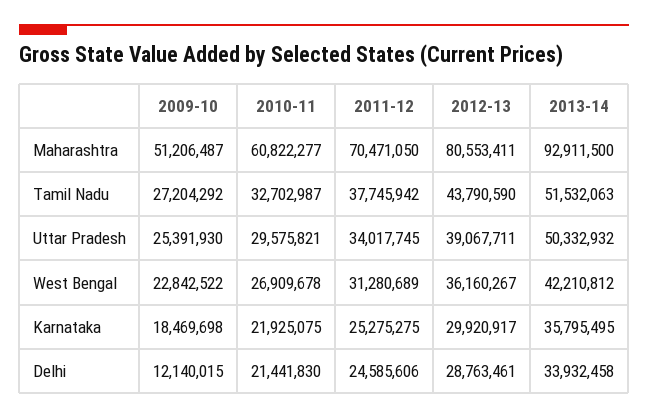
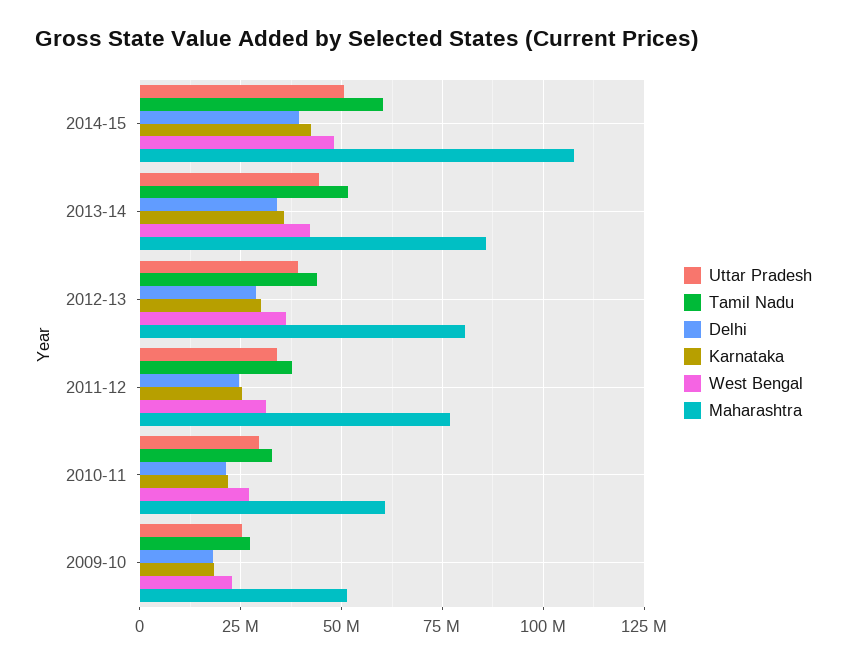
  {
    "Maharashtra": {
      "2009-10": 51206487,
      "2010-11": 60822277,
-     "2011-12": 70471050,
+     "2011-12": 77500000,
      "2012-13": 80553411,
-     "2013-14": 92911500
+     "2013-14": 85000000,
+     "2014-15": 107500000
    },
    "Tamil Nadu": {
      "2009-10": 27204292,
      "2010-11": 32702987,
      "2011-12": 37745942,
      "2012-13": 43790590,
-     "2013-14": 51532063
+     "2013-14": 51532063,
+     "2014-15": 60000000
    },
    "Uttar Pradesh": {
      "2009-10": 25391930,
      "2010-11": 29575821,
      "2011-12": 34017745,
      "2012-13": 39067711,
-     "2013-14": 50332932
+     "2013-14": 45000000,
+     "2014-15": 50000000
    },
    "West Bengal": {
      "2009-10": 22842522,
      "2010-11": 26909678,
      "2011-12": 31280689,
      "2012-13": 36160267,
-     "2013-14": 42210812
+     "2013-14": 42210812,
+     "2014-15": 47500000
    },
    "Karnataka": {
      "2009-10": 18469698,
      "2010-11": 21925075,
      "2011-12": 25275275,
      "2012-13": 29920917,
-     "2013-14": 35795495
+     "2013-14": 35795495,
+     "2014-15": 42500000
    },
    "Delhi": {
-     "2009-10": 12140015,
+     "2009-10": 17500000,
      "2010-11": 21441830,
      "2011-12": 24585606,
      "2012-13": 28763461,
-     "2013-14": 33932458
+     "2013-14": 33932458,
+     "2014-15": 40000000
    }
  }

